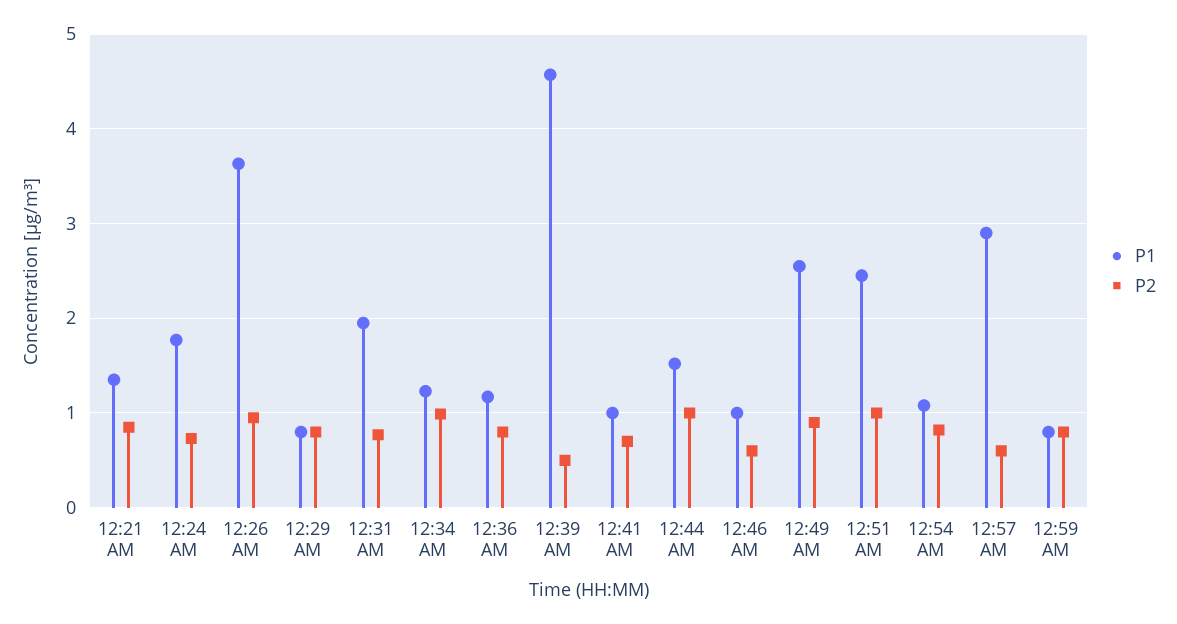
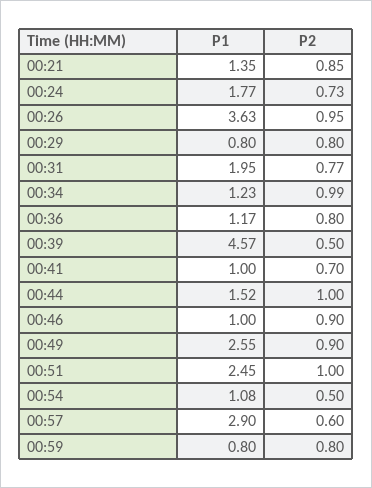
  {
    "P1": {
      "12:21 AM": 1.35,
      "12:24 AM": 1.77,
      "12:26 AM": 3.63,
      "12:29 AM": 0.8,
      "12:31 AM": 1.95,
      "12:34 AM": 1.23,
      "12:36 AM": 1.17,
      "12:39 AM": 4.57,
      "12:41 AM": 1,
      "12:44 AM": 1.52,
      "12:46 AM": 1,
      "12:49 AM": 2.55,
      "12:51 AM": 2.45,
      "12:54 AM": 1.08,
      "12:57 AM": 2.9,
      "12:59 AM": 0.8
    },
    "P2": {
      "12:21 AM": 0.85,
      "12:24 AM": 0.73,
      "12:26 AM": 0.95,
      "12:29 AM": 0.8,
      "12:31 AM": 0.77,
      "12:34 AM": 0.99,
      "12:36 AM": 0.8,
      "12:39 AM": 0.5,
      "12:41 AM": 0.7,
      "12:44 AM": 1,
-     "12:46 AM": 0.6,
+     "12:46 AM": 0.9,
      "12:49 AM": 0.9,
      "12:51 AM": 1,
-     "12:54 AM": 0.8,
+     "12:54 AM": 0.5,
      "12:57 AM": 0.6,
      "12:59 AM": 0.8
    }
  }

